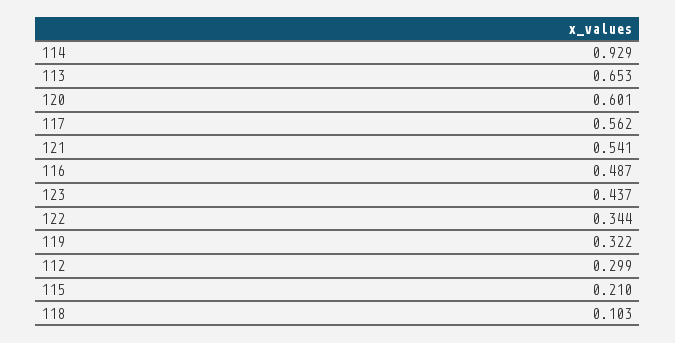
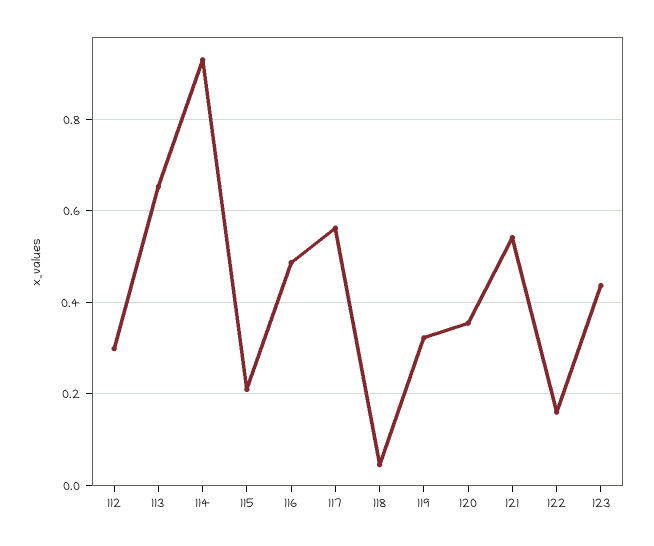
  {
    "114": 0.929,
    "113": 0.653,
-   "120": 0.601,
+   "120": 0.36,
    "117": 0.562,
    "121": 0.541,
    "116": 0.487,
    "123": 0.437,
-   "122": 0.344,
+   "122": 0.16,
    "119": 0.322,
    "112": 0.299,
    "115": 0.21,
-   "118": 0.103
+   "118": 0.04
  }

